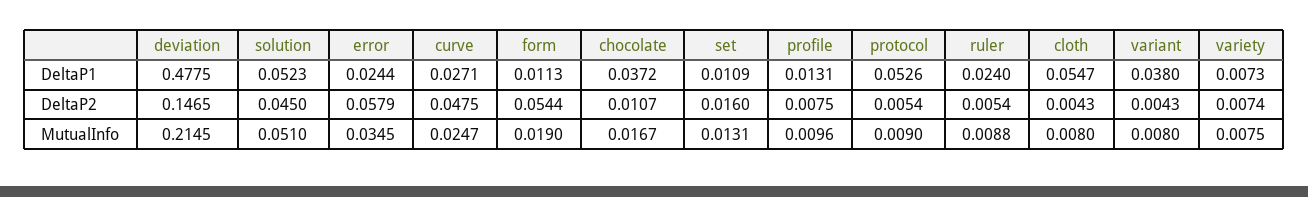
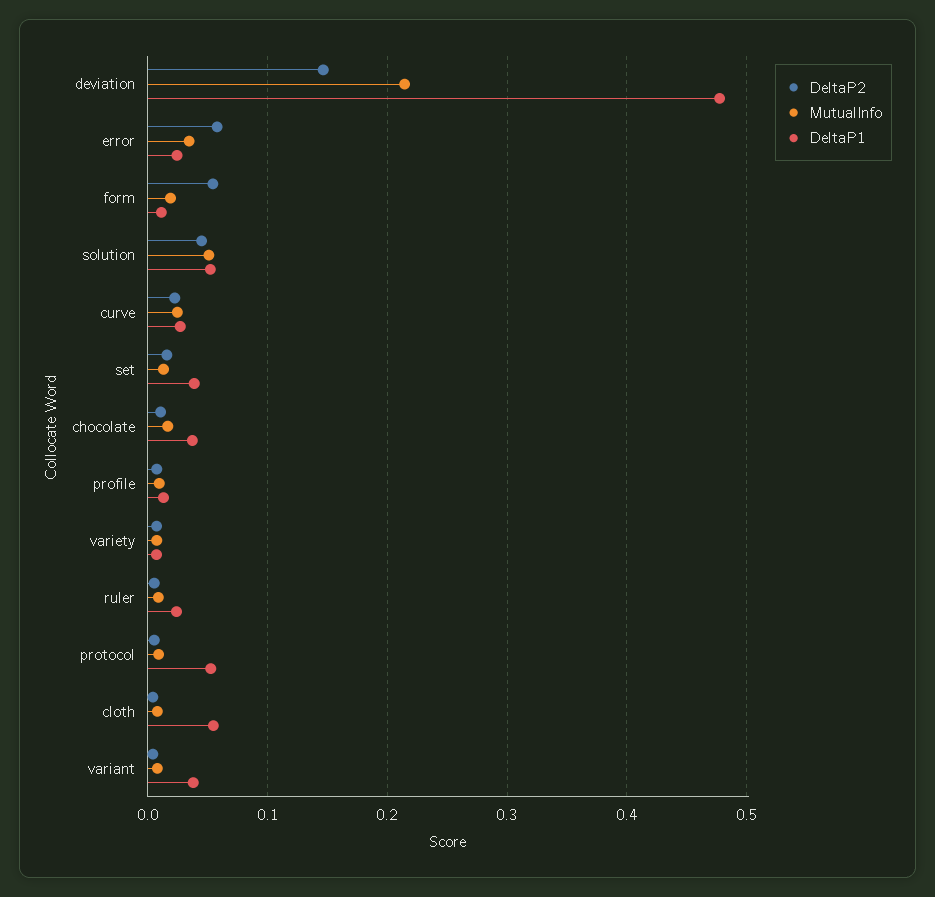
  {
    "DeltaP1": {
      "deviation": 0.4775,
      "solution": 0.0523,
      "error": 0.0244,
      "curve": 0.0271,
      "form": 0.0113,
      "chocolate": 0.0372,
-     "set": 0.0109,
+     "set": 0.04,
      "profile": 0.0131,
      "protocol": 0.0526,
      "ruler": 0.024,
      "cloth": 0.0547,
      "variant": 0.038,
      "variety": 0.0073
    },
    "DeltaP2": {
      "deviation": 0.1465,
      "solution": 0.045,
      "error": 0.0579,
-     "curve": 0.0475,
+     "curve": 0.02,
      "form": 0.0544,
      "chocolate": 0.0107,
      "set": 0.016,
      "profile": 0.0075,
      "protocol": 0.0054,
      "ruler": 0.0054,
      "cloth": 0.0043,
      "variant": 0.0043,
      "variety": 0.0074
    },
    "MutualInfo": {
      "deviation": 0.2145,
      "solution": 0.051,
      "error": 0.0345,
      "curve": 0.0247,
      "form": 0.019,
      "chocolate": 0.0167,
      "set": 0.0131,
      "profile": 0.0096,
      "protocol": 0.009,
      "ruler": 0.0088,
      "cloth": 0.008,
      "variant": 0.008,
      "variety": 0.0075
    }
  }

